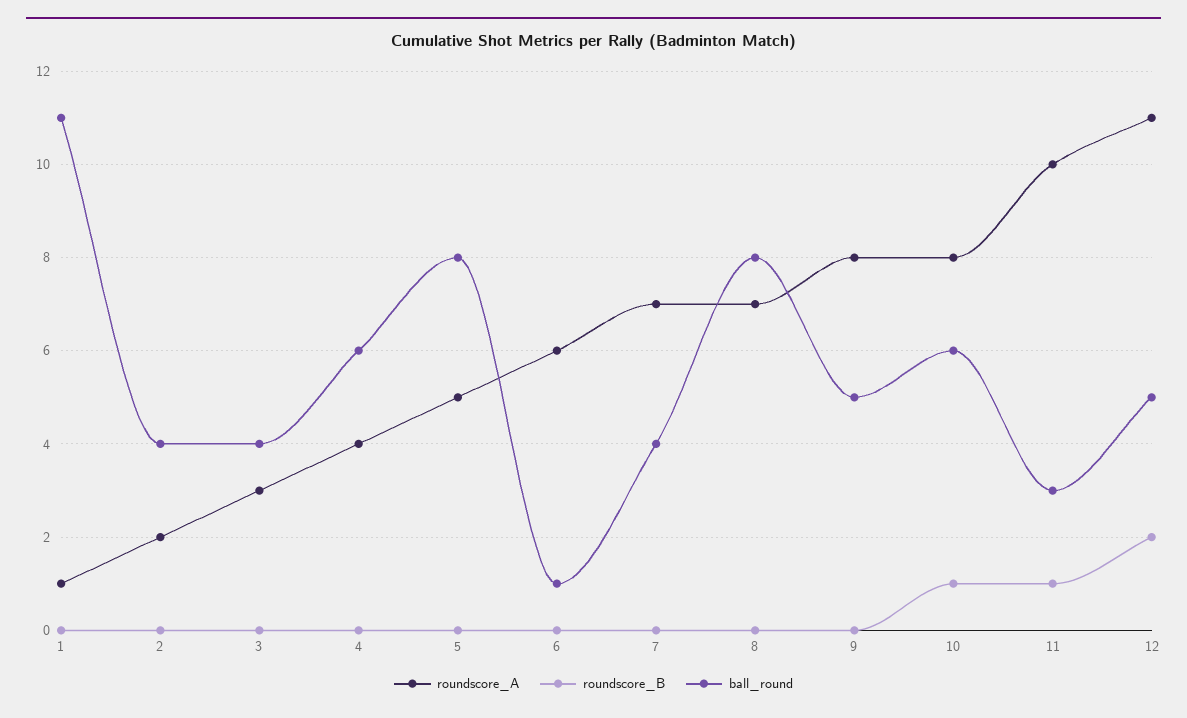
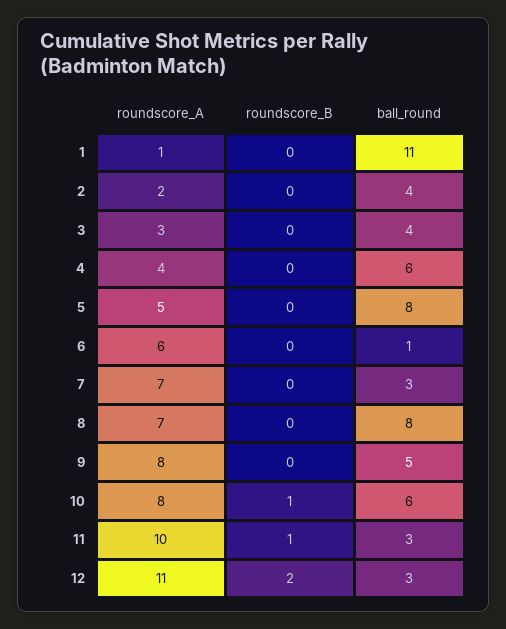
  {
    "roundscore_A": {
      "1": 1,
      "2": 2,
      "3": 3,
      "4": 4,
      "5": 5,
      "6": 6,
      "7": 7,
      "8": 7,
      "9": 8,
      "10": 8,
      "11": 10,
      "12": 11
    },
    "roundscore_B": {
      "1": 0,
      "2": 0,
      "3": 0,
      "4": 0,
      "5": 0,
      "6": 0,
      "7": 0,
      "8": 0,
      "9": 0,
      "10": 1,
      "11": 1,
      "12": 2
    },
    "ball_round": {
      "1": 11,
      "2": 4,
      "3": 4,
      "4": 6,
      "5": 8,
      "6": 1,
-     "7": 4,
+     "7": 3,
      "8": 8,
      "9": 5,
      "10": 6,
      "11": 3,
-     "12": 5
+     "12": 3
    }
  }

